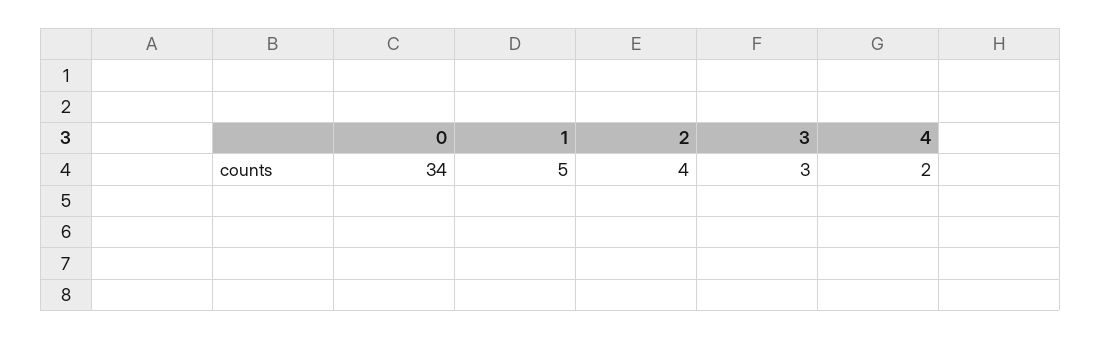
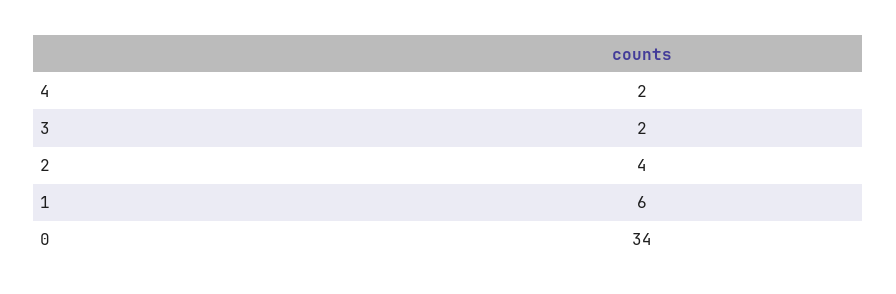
  {
    "0": 34,
-   "1": 5,
+   "1": 6,
    "2": 4,
-   "3": 3,
+   "3": 2,
    "4": 2
  }

